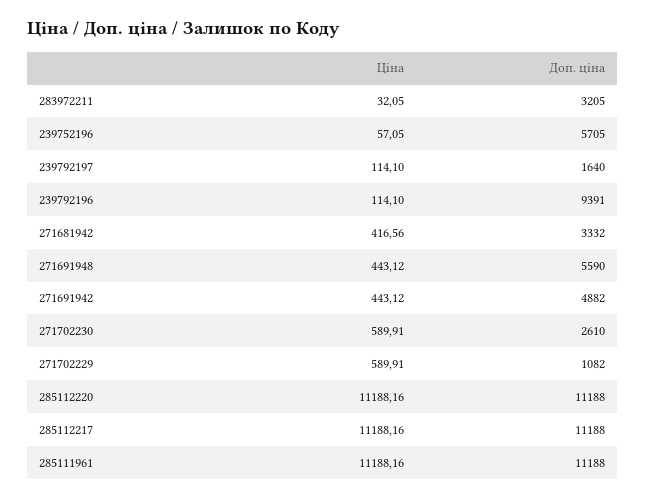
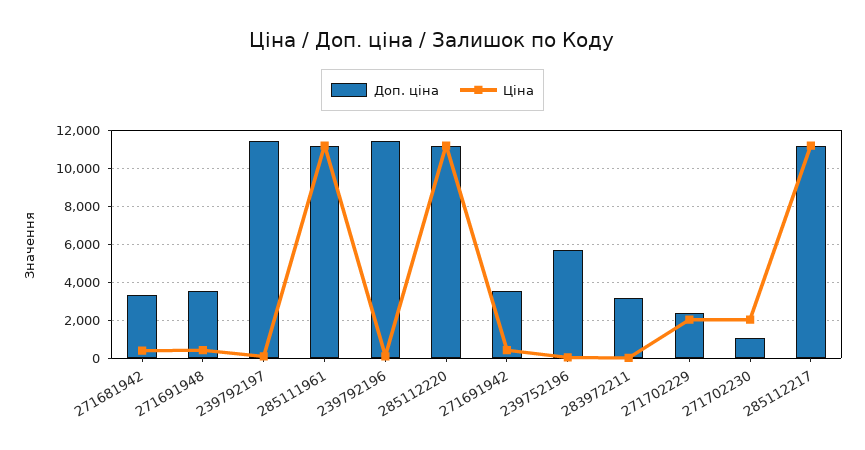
  {
    "Ціна": {
      "283972211": 32.05,
      "239752196": 57.05,
      "239792197": 114.1,
      "239792196": 114.1,
      "271681942": 416.56,
      "271691948": 443.12,
      "271691942": 443.12,
-     "271702230": 589.91,
+     "271702230": 2000,
-     "271702229": 589.91,
+     "271702229": 2000,
      "285112220": 11188.16,
      "285112217": 11188.16,
      "285111961": 11188.16
    },
    "Доп. ціна": {
      "283972211": 3205,
      "239752196": 5705,
-     "239792197": 1640,
+     "239792197": 11500,
-     "239792196": 9391,
+     "239792196": 11500,
      "271681942": 3332,
-     "271691948": 5590,
+     "271691948": 3500,
-     "271691942": 4882,
+     "271691942": 3500,
-     "271702230": 2610,
+     "271702230": 1000,
-     "271702229": 1082,
+     "271702229": 2500,
      "285112220": 11188,
      "285112217": 11188,
      "285111961": 11188
    }
  }

